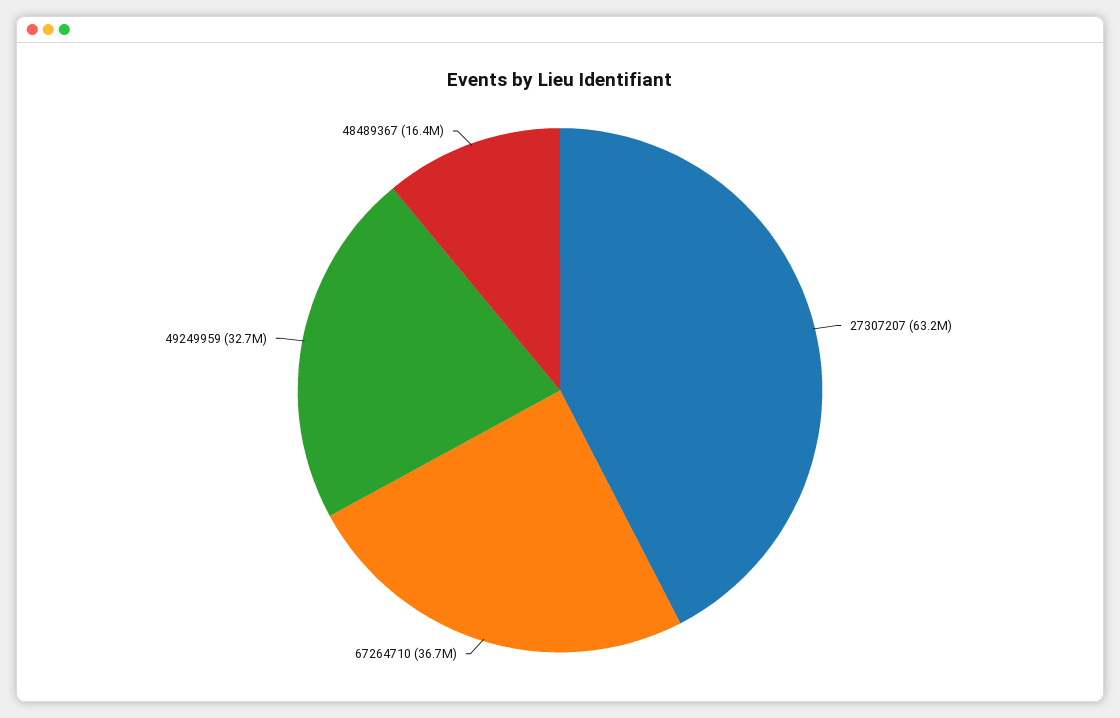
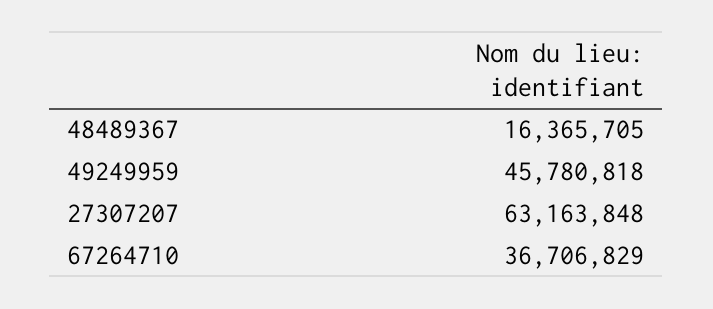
  {
    "27307207": 63163848,
    "67264710": 36706829,
-   "49249959": 32700000,
+   "49249959": 45780818,
    "48489367": 16365705
  }

